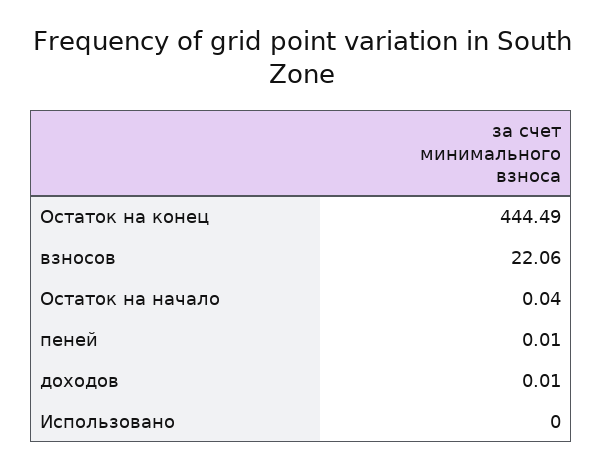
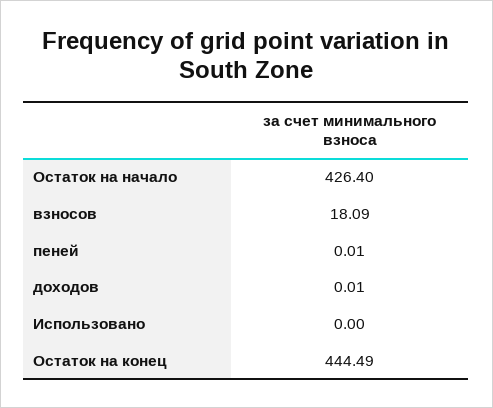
  {
    "Остаток на конец": 444.49,
-   "взносов": 22.06,
+   "взносов": 18.09,
-   "Остаток на начало": 0.04,
+   "Остаток на начало": 426.4,
    "пеней": 0.01,
    "доходов": 0.01,
    "Использовано": 0
  }

